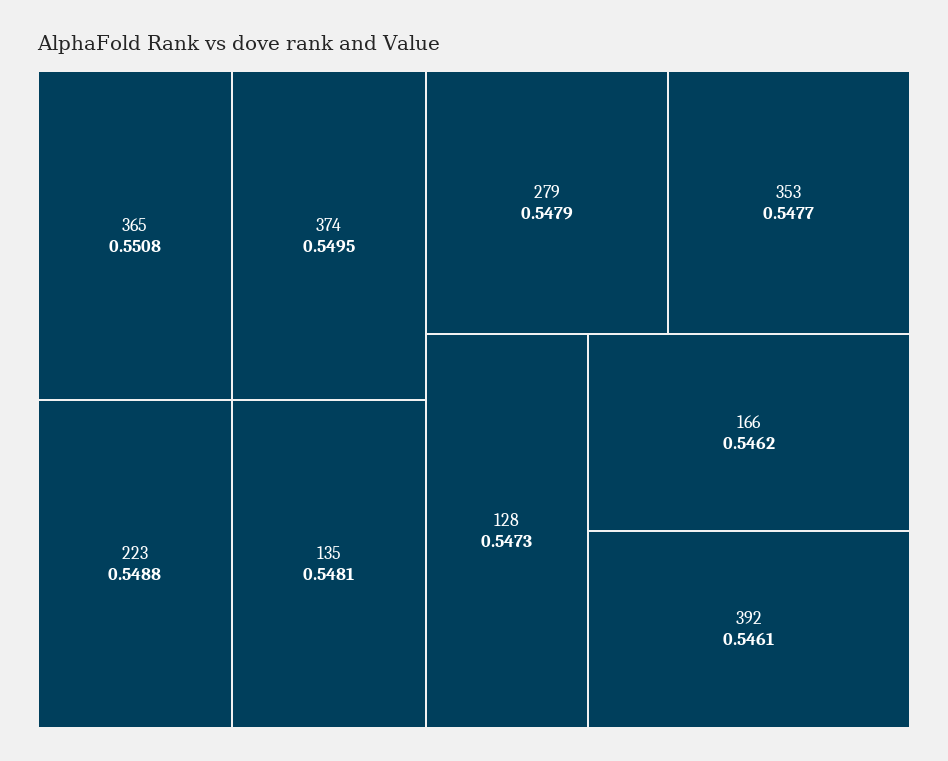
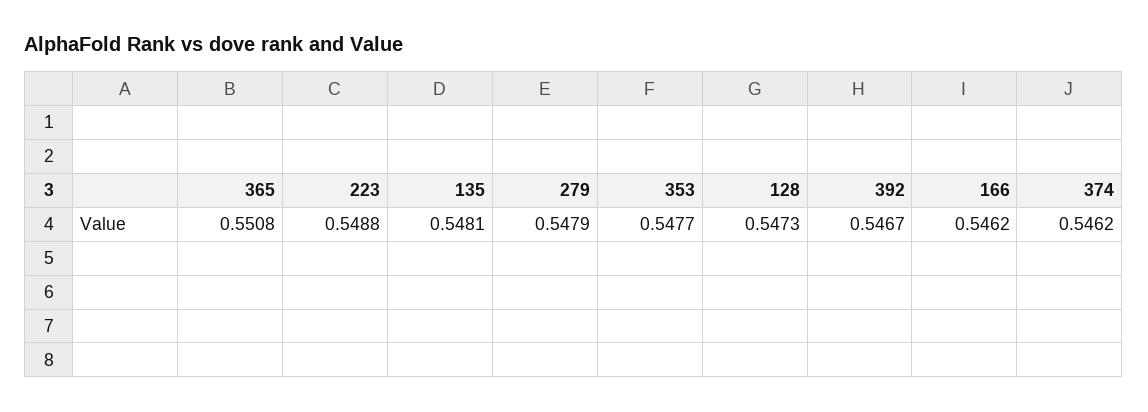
  {
    "365": 0.5508,
-   "374": 0.5495,
+   "374": 0.5462,
    "223": 0.5488,
    "135": 0.5481,
    "279": 0.5479,
    "353": 0.5477,
    "128": 0.5473,
    "166": 0.5462,
-   "392": 0.5461
+   "392": 0.5467
  }

